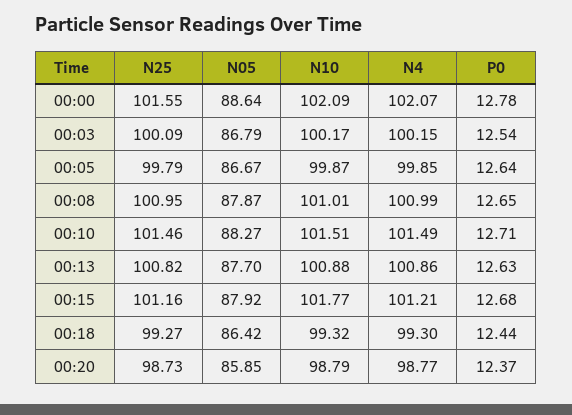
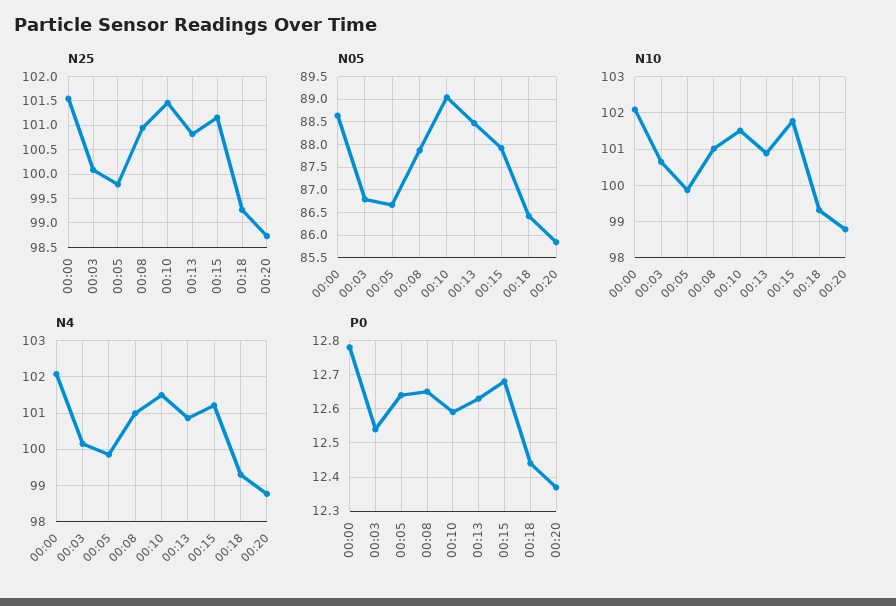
  {
    "N25": {
      "00:00": 101.55,
      "00:03": 100.09,
      "00:05": 99.79,
      "00:08": 100.95,
      "00:10": 101.46,
      "00:13": 100.82,
      "00:15": 101.16,
      "00:18": 99.27,
      "00:20": 98.73
    },
    "N05": {
      "00:00": 88.64,
      "00:03": 86.79,
      "00:05": 86.67,
      "00:08": 87.87,
-     "00:10": 88.27,
+     "00:10": 89,
-     "00:13": 87.7,
+     "00:13": 88.5,
      "00:15": 87.92,
      "00:18": 86.42,
      "00:20": 85.85
    },
    "N10": {
      "00:00": 102.09,
-     "00:03": 100.17,
+     "00:03": 100.6,
      "00:05": 99.87,
      "00:08": 101.01,
      "00:10": 101.51,
      "00:13": 100.88,
      "00:15": 101.77,
      "00:18": 99.32,
      "00:20": 98.79
    },
    "N4": {
      "00:00": 102.07,
      "00:03": 100.15,
      "00:05": 99.85,
      "00:08": 100.99,
      "00:10": 101.49,
      "00:13": 100.86,
      "00:15": 101.21,
      "00:18": 99.3,
      "00:20": 98.77
    },
    "P0": {
      "00:00": 12.78,
      "00:03": 12.54,
      "00:05": 12.64,
      "00:08": 12.65,
-     "00:10": 12.71,
+     "00:10": 12.6,
      "00:13": 12.63,
      "00:15": 12.68,
      "00:18": 12.44,
      "00:20": 12.37
    }
  }

